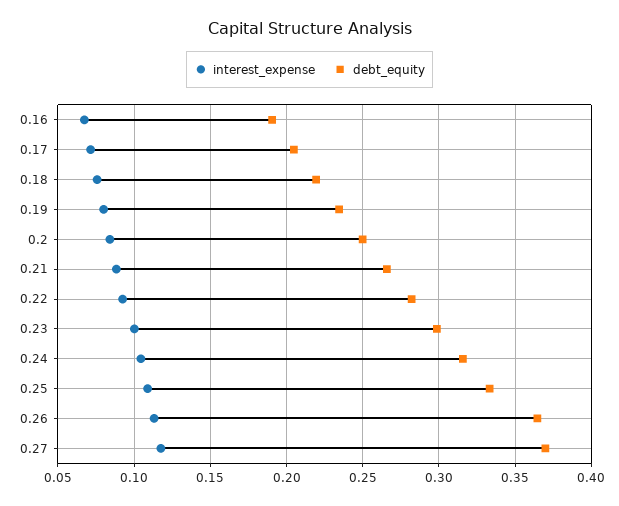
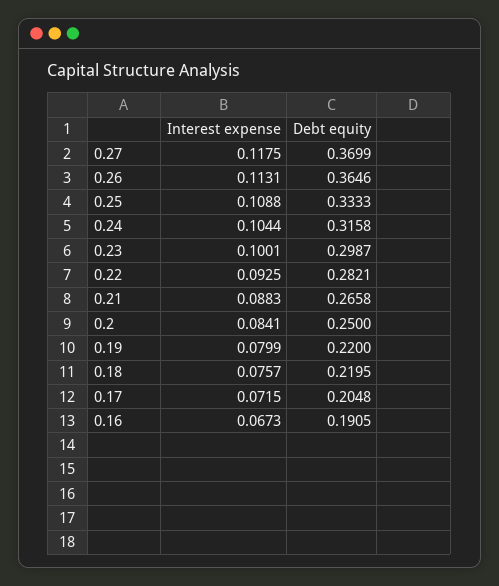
  {
    "interest_expense": {
      "0.16": 0.0673,
      "0.17": 0.0715,
      "0.18": 0.0757,
      "0.19": 0.0799,
      "0.2": 0.0841,
      "0.21": 0.0883,
      "0.22": 0.0925,
      "0.23": 0.1001,
      "0.24": 0.1044,
      "0.25": 0.1088,
      "0.26": 0.1131,
      "0.27": 0.1175
    },
    "debt_equity": {
      "0.16": 0.1905,
      "0.17": 0.2048,
      "0.18": 0.2195,
-     "0.19": 0.235,
+     "0.19": 0.22,
      "0.2": 0.25,
      "0.21": 0.2658,
      "0.22": 0.2821,
      "0.23": 0.2987,
      "0.24": 0.3158,
      "0.25": 0.3333,
      "0.26": 0.3646,
      "0.27": 0.3699
    }
  }

